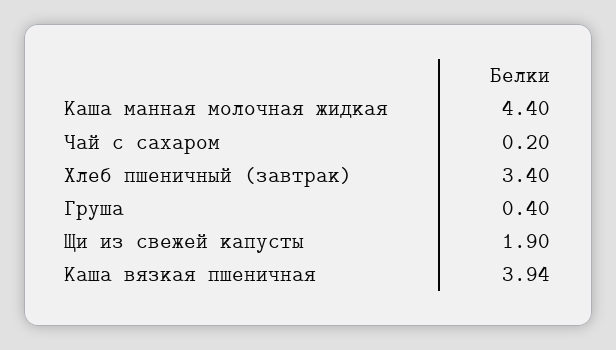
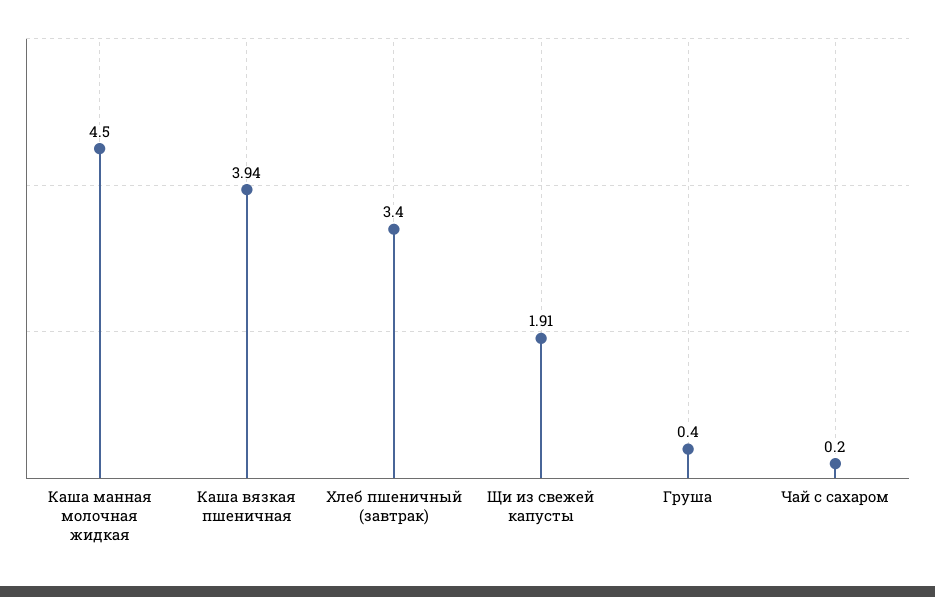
  {
-   "Каша манная молочная жидкая": 4.4,
+   "Каша манная молочная жидкая": 4.5,
    "Чай с сахаром": 0.2,
    "Хлеб пшеничный (завтрак)": 3.4,
    "Груша": 0.4,
-   "Щи из свежей капусты": 1.9,
+   "Щи из свежей капусты": 1.91,
    "Каша вязкая пшеничная": 3.94
  }

